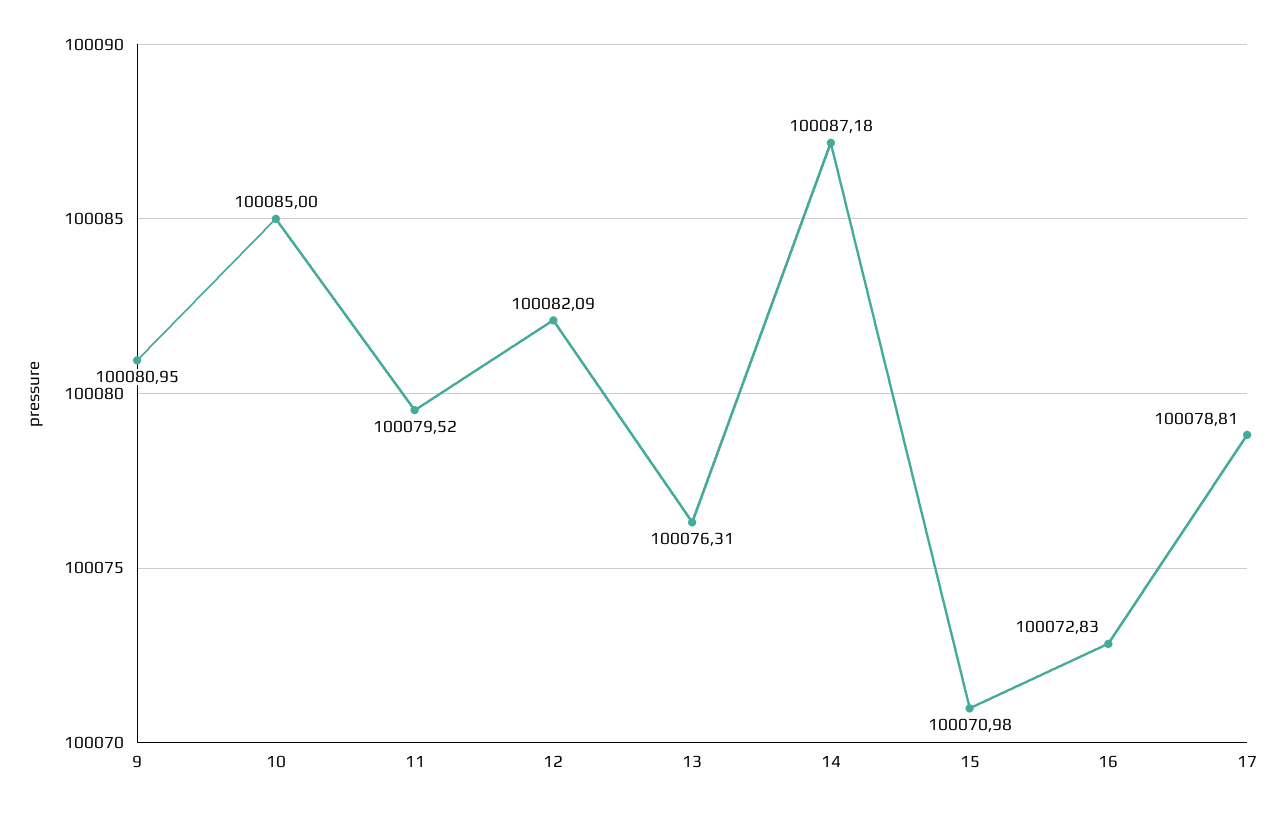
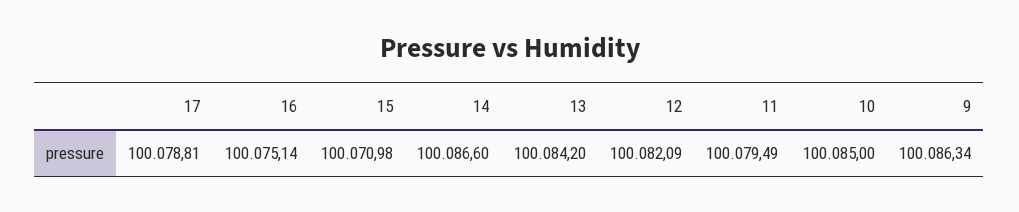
  {
-   "9": 100080.95,
+   "9": 100086.34,
    "10": 100085,
-   "11": 100079.52,
+   "11": 100079.49,
    "12": 100082.09,
-   "13": 100076.31,
+   "13": 100084.2,
-   "14": 100087.18,
+   "14": 100086.6,
    "15": 100070.98,
-   "16": 100072.83,
+   "16": 100075.14,
    "17": 100078.81
  }

